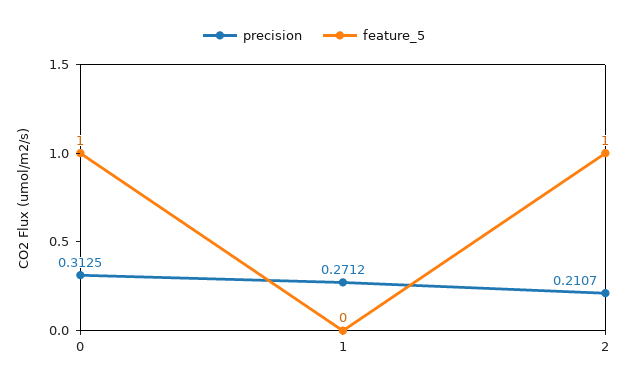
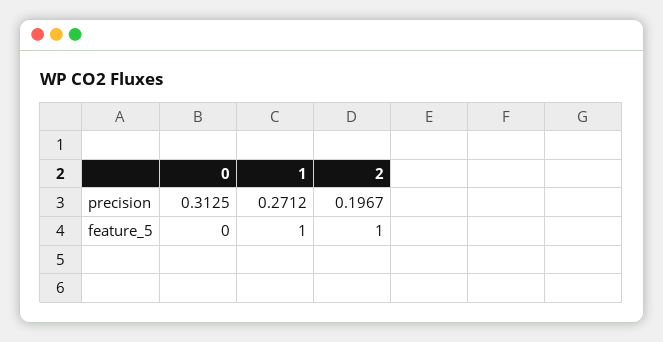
  {
    "precision": {
      "0": 0.3125,
      "1": 0.2712,
-     "2": 0.2107
+     "2": 0.1967
    },
    "feature_5": {
-     "0": 1,
+     "0": 0,
-     "1": 0,
+     "1": 1,
      "2": 1
    }
  }

